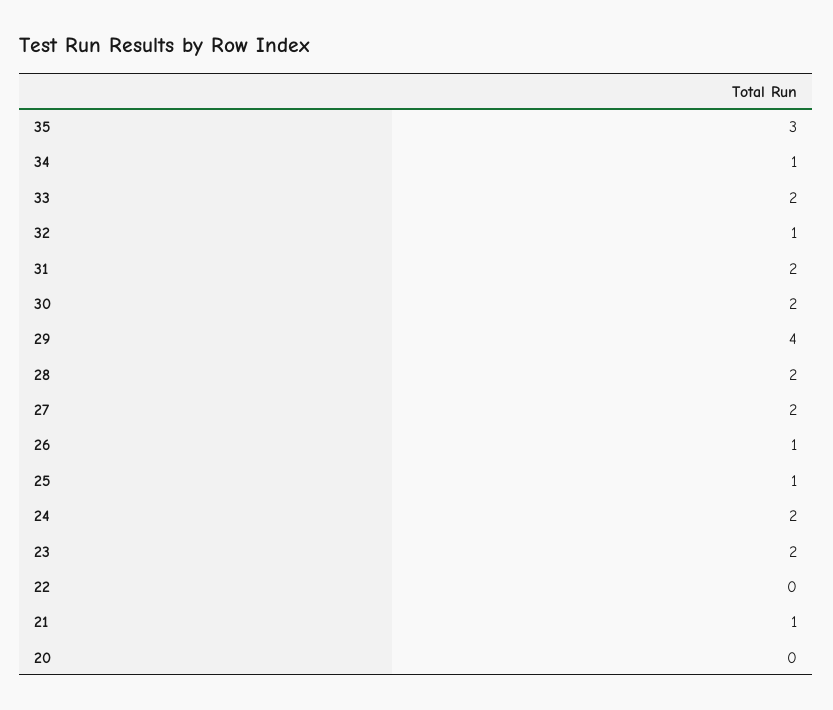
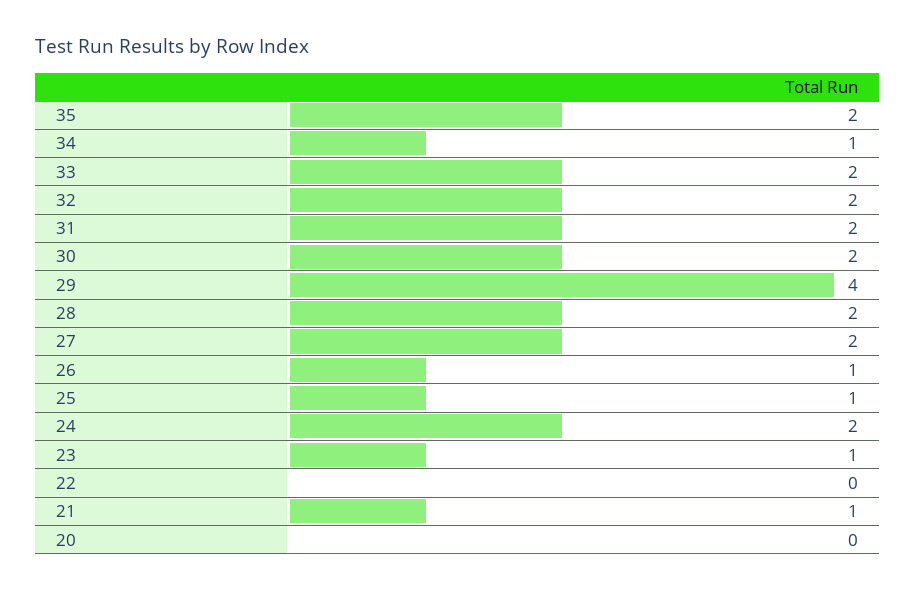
  {
-   "35": 3,
+   "35": 2,
    "34": 1,
    "33": 2,
-   "32": 1,
+   "32": 2,
    "31": 2,
    "30": 2,
    "29": 4,
    "28": 2,
    "27": 2,
    "26": 1,
    "25": 1,
    "24": 2,
-   "23": 2,
+   "23": 1,
    "22": 0,
    "21": 1,
    "20": 0
  }

